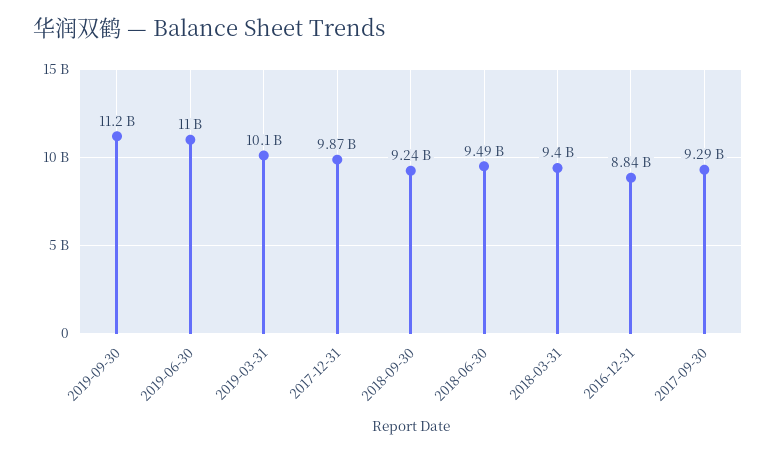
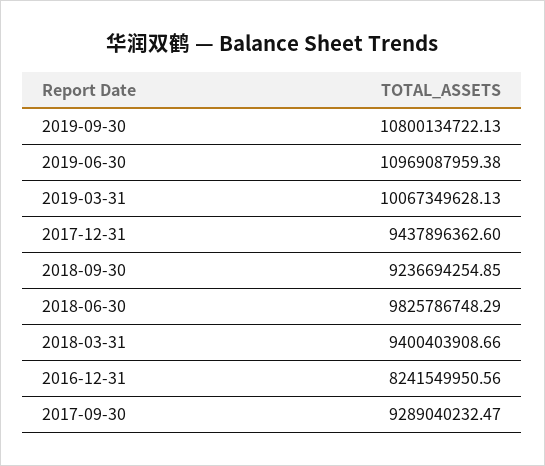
  {
-   "2019-09-30": 11200000000,
+   "2019-09-30": 10800134722.13,
    "2019-06-30": 10969087959.38,
    "2019-03-31": 10067349628.13,
-   "2017-12-31": 9870000000,
+   "2017-12-31": 9437896362.6,
    "2018-09-30": 9236694254.85,
-   "2018-06-30": 9490000000,
+   "2018-06-30": 9825786748.29,
    "2018-03-31": 9400403908.66,
-   "2016-12-31": 8840000000,
+   "2016-12-31": 8241549950.56,
    "2017-09-30": 9289040232.47
  }

